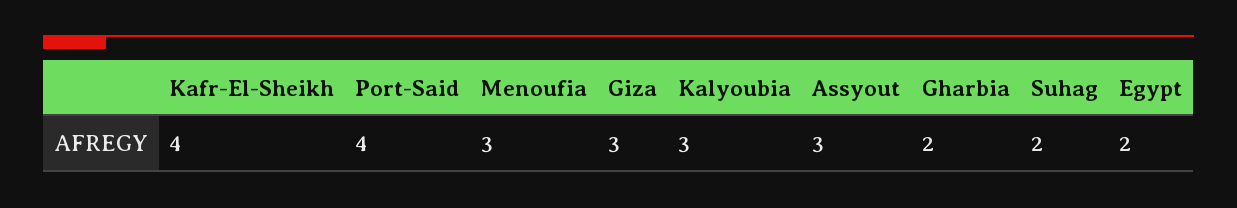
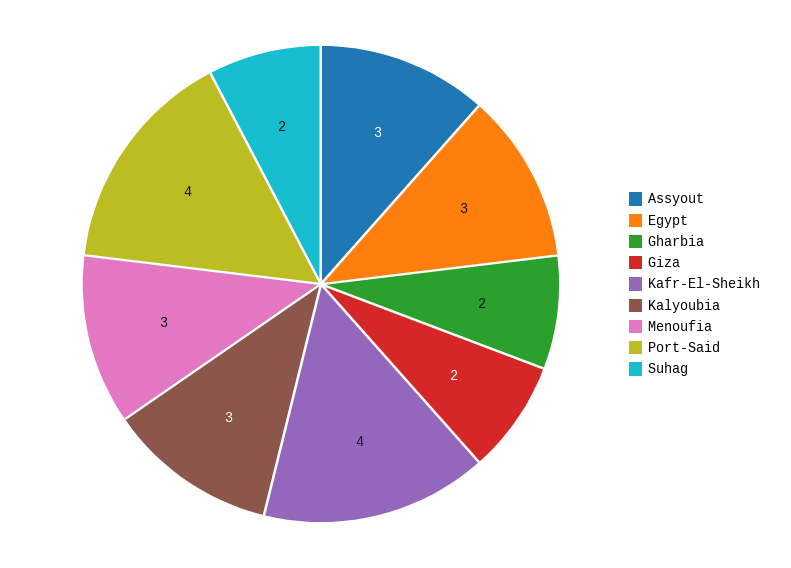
  {
    "Kafr-El-Sheikh": 4,
    "Port-Said": 4,
    "Menoufia": 3,
-   "Giza": 3,
+   "Giza": 2,
    "Kalyoubia": 3,
    "Assyout": 3,
    "Gharbia": 2,
    "Suhag": 2,
-   "Egypt": 2
+   "Egypt": 3
  }

